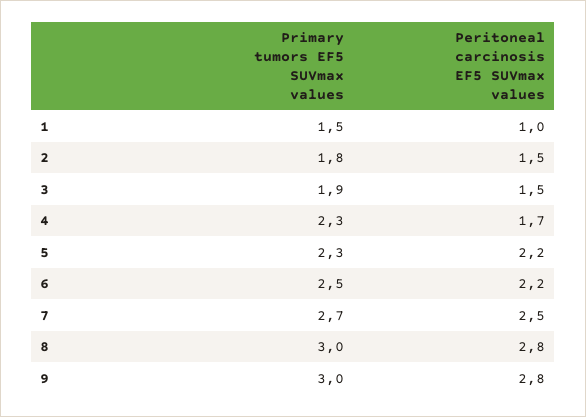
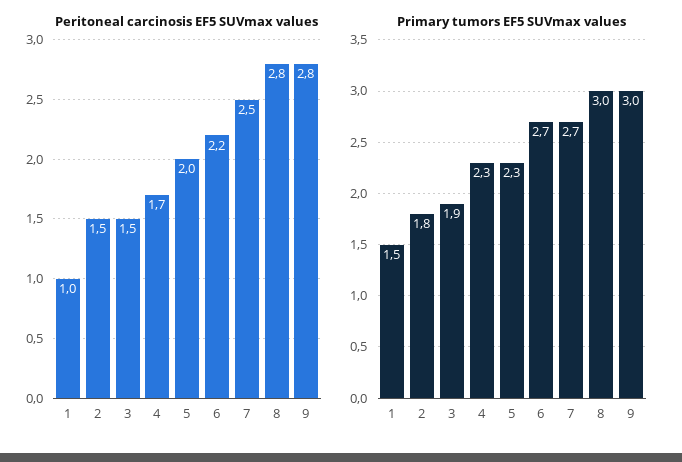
  {
    "Primary tumors EF5 SUVmax values": {
      "1": 1.5,
      "2": 1.8,
      "3": 1.9,
      "4": 2.3,
      "5": 2.3,
-     "6": 2.5,
+     "6": 2.7,
      "7": 2.7,
      "8": 3,
      "9": 3
    },
    "Peritoneal carcinosis EF5 SUVmax values": {
      "1": 1,
      "2": 1.5,
      "3": 1.5,
      "4": 1.7,
-     "5": 2.2,
+     "5": 2,
      "6": 2.2,
      "7": 2.5,
      "8": 2.8,
      "9": 2.8
    }
  }

